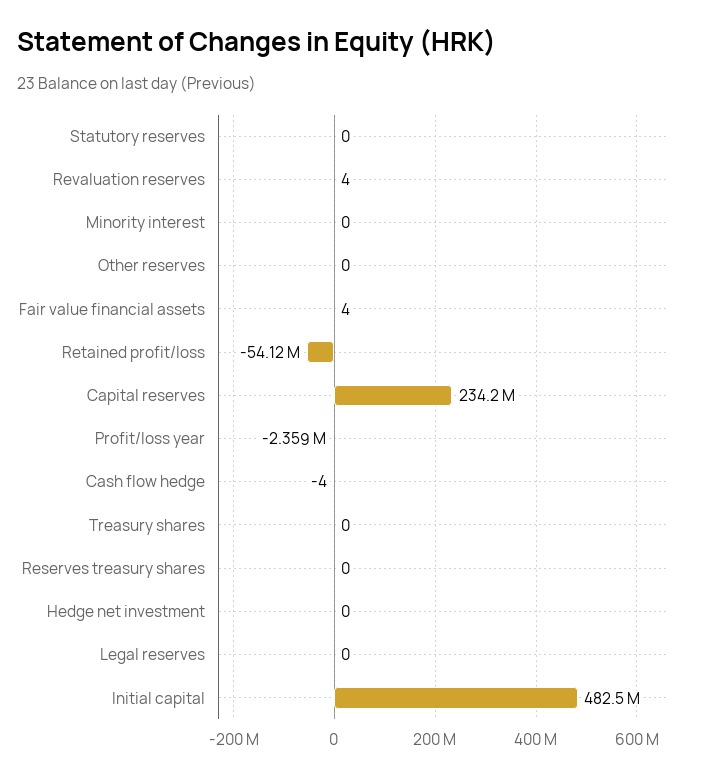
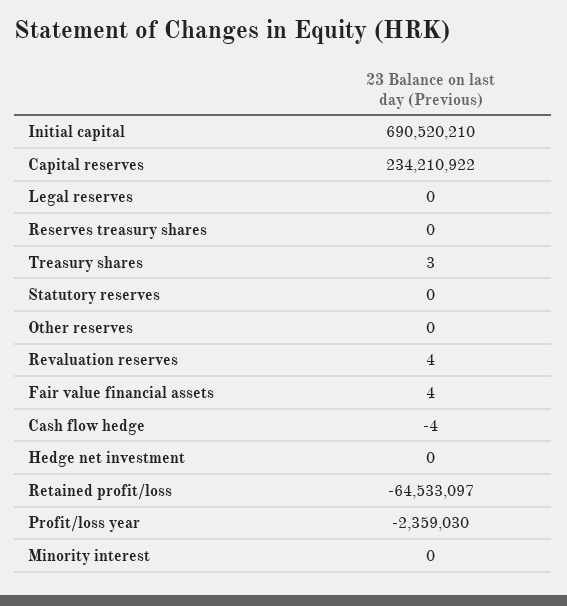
  {
    "Statutory reserves": 0,
    "Revaluation reserves": 4,
    "Minority interest": 0,
    "Other reserves": 0,
    "Fair value financial assets": 4,
-   "Retained profit/loss": -54120000,
+   "Retained profit/loss": -64533097,
    "Capital reserves": 234210922,
    "Profit/loss year": -2359030,
    "Cash flow hedge": -4,
-   "Treasury shares": 0,
+   "Treasury shares": 3,
    "Reserves treasury shares": 0,
    "Hedge net investment": 0,
    "Legal reserves": 0,
-   "Initial capital": 482500000
+   "Initial capital": 690520210
  }

